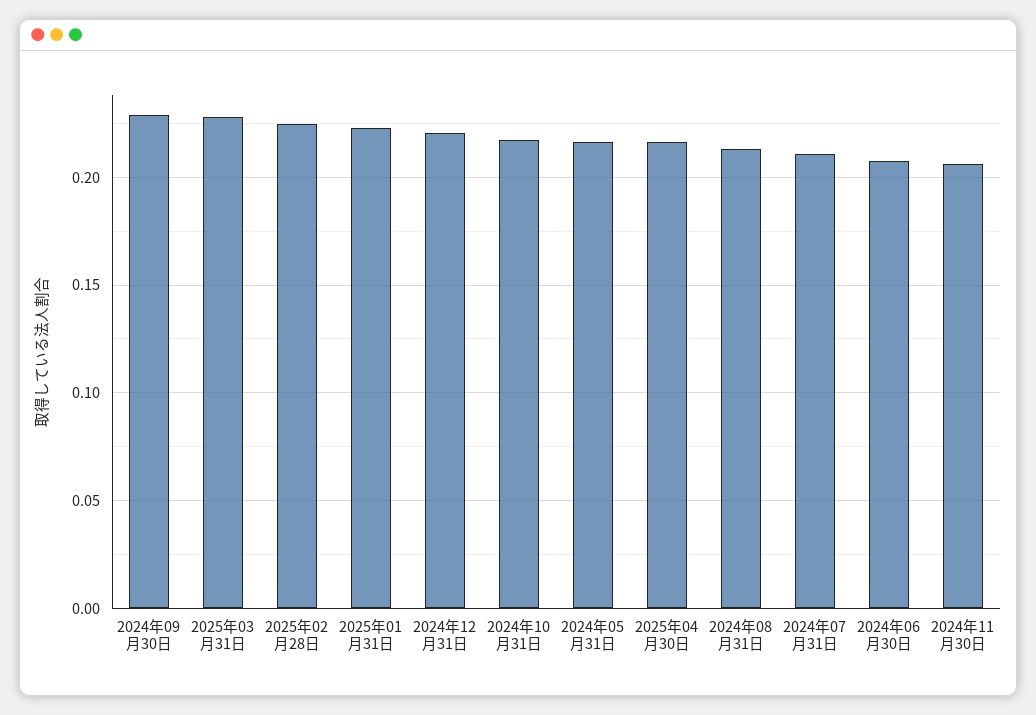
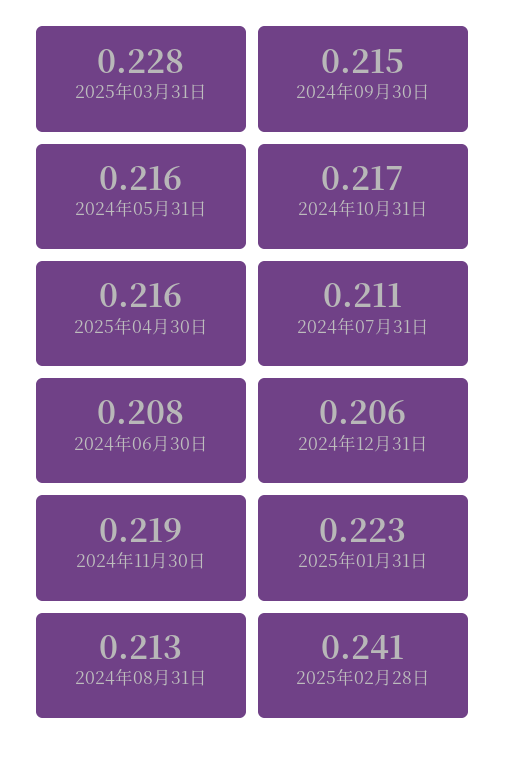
  {
-   "2024年09月30日": 0.23,
+   "2024年09月30日": 0.215,
    "2025年03月31日": 0.228,
-   "2025年02月28日": 0.225,
+   "2025年02月28日": 0.241,
    "2025年01月31日": 0.223,
-   "2024年12月31日": 0.22,
+   "2024年12月31日": 0.206,
    "2024年10月31日": 0.217,
    "2024年05月31日": 0.216,
    "2025年04月30日": 0.216,
    "2024年08月31日": 0.213,
    "2024年07月31日": 0.211,
    "2024年06月30日": 0.208,
-   "2024年11月30日": 0.205
+   "2024年11月30日": 0.219
  }

